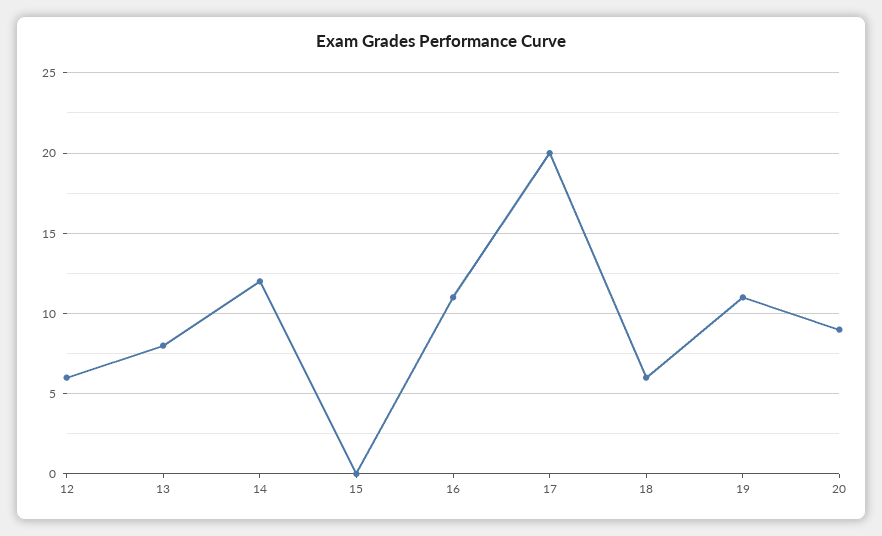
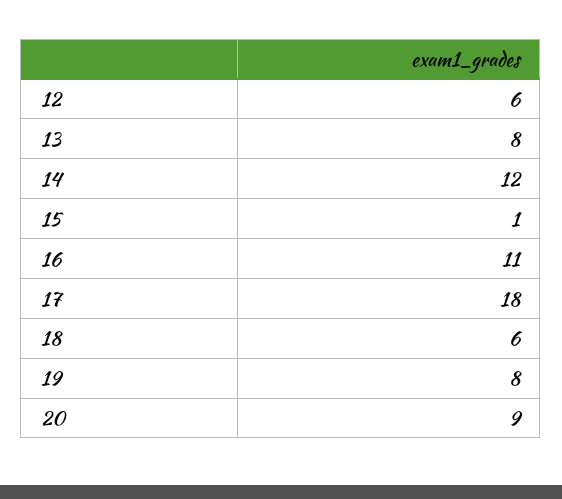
  {
    "12": 6,
    "13": 8,
    "14": 12,
-   "15": 0,
+   "15": 1,
    "16": 11,
-   "17": 20,
+   "17": 18,
    "18": 6,
-   "19": 11,
+   "19": 8,
    "20": 9
  }

